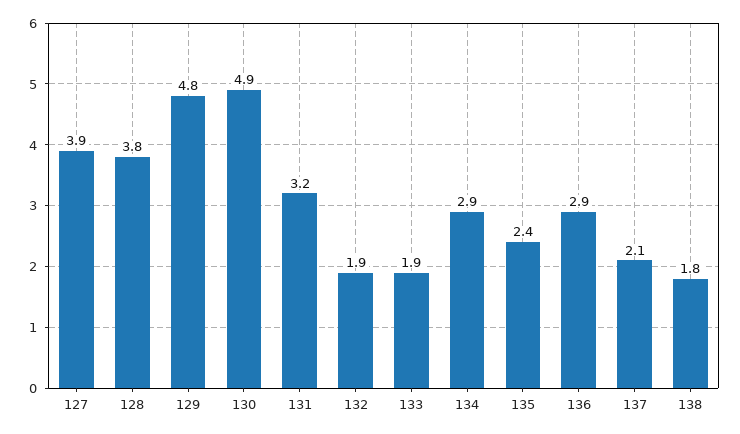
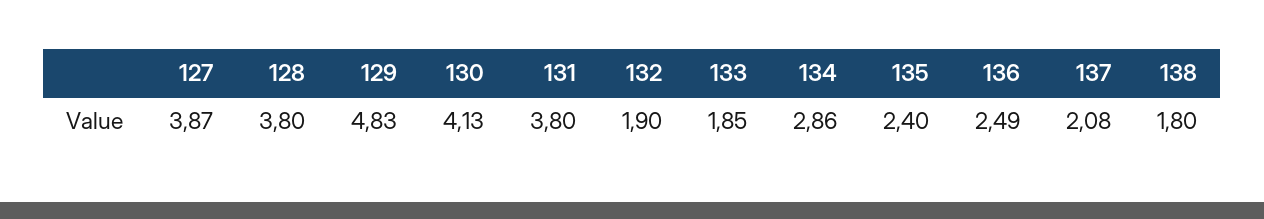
  {
    "127": 3.87,
    "128": 3.8,
    "129": 4.83,
-   "130": 4.9,
+   "130": 4.13,
-   "131": 3.2,
+   "131": 3.8,
    "132": 1.9,
    "133": 1.85,
    "134": 2.86,
    "135": 2.4,
-   "136": 2.9,
+   "136": 2.49,
    "137": 2.08,
    "138": 1.8
  }

